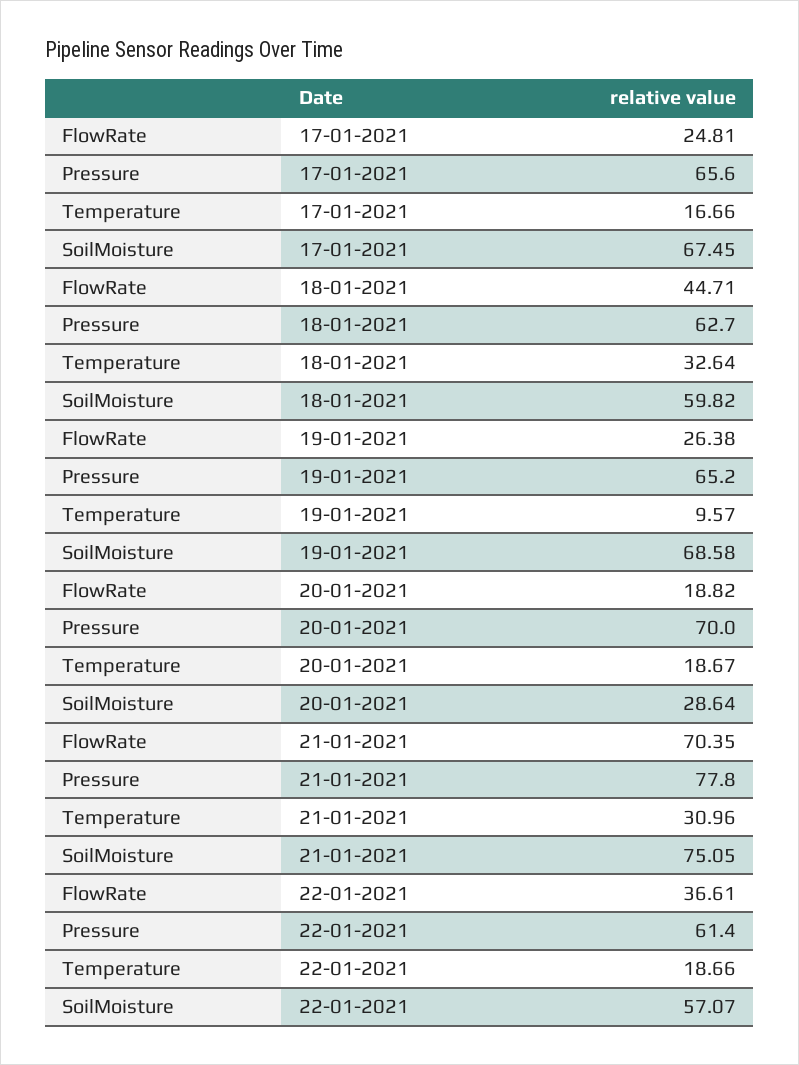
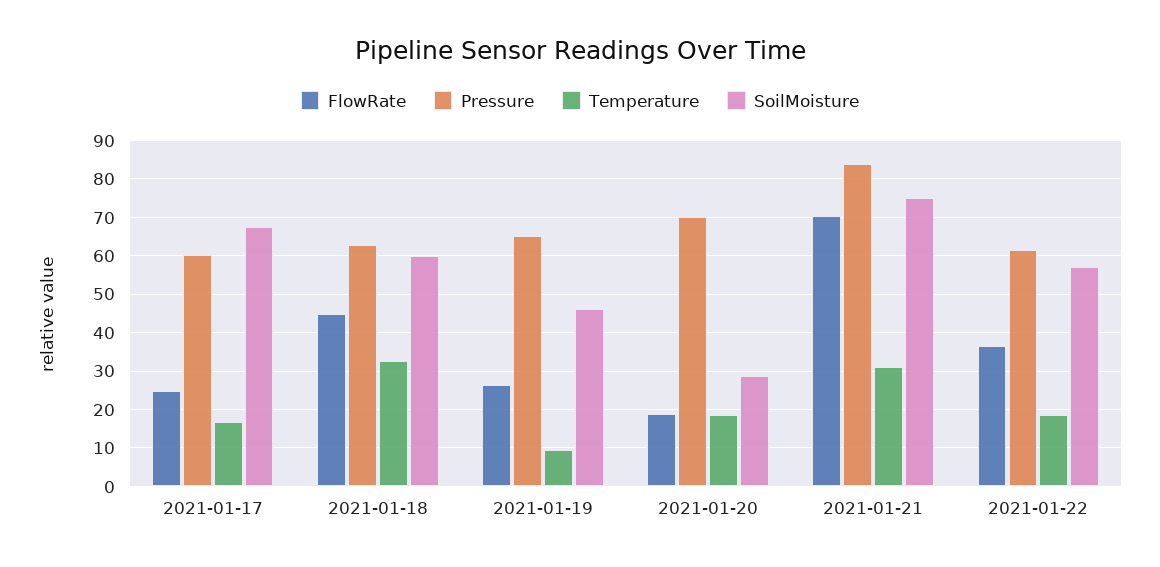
  {
    "FlowRate": {
      "17-01-2021": 24.81,
      "18-01-2021": 44.71,
      "19-01-2021": 26.38,
      "20-01-2021": 18.82,
      "21-01-2021": 70.35,
      "22-01-2021": 36.61
    },
    "Pressure": {
-     "17-01-2021": 65.6,
+     "17-01-2021": 60,
      "18-01-2021": 62.7,
      "19-01-2021": 65.2,
      "20-01-2021": 70,
-     "21-01-2021": 77.8,
+     "21-01-2021": 84,
      "22-01-2021": 61.4
    },
    "Temperature": {
      "17-01-2021": 16.66,
      "18-01-2021": 32.64,
      "19-01-2021": 9.57,
      "20-01-2021": 18.67,
      "21-01-2021": 30.96,
      "22-01-2021": 18.66
    },
    "SoilMoisture": {
      "17-01-2021": 67.45,
      "18-01-2021": 59.82,
-     "19-01-2021": 68.58,
+     "19-01-2021": 46,
      "20-01-2021": 28.64,
      "21-01-2021": 75.05,
      "22-01-2021": 57.07
    }
  }

